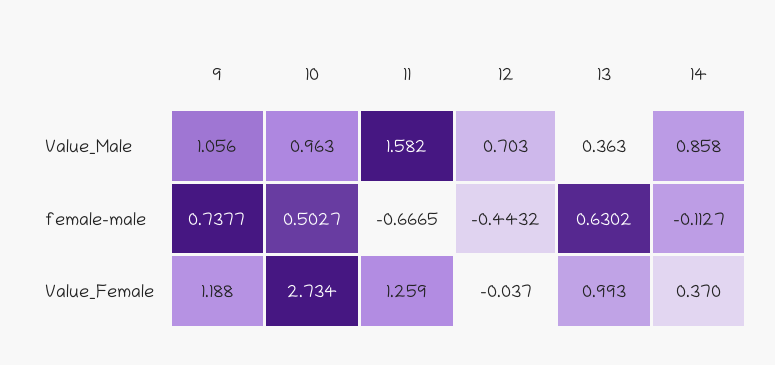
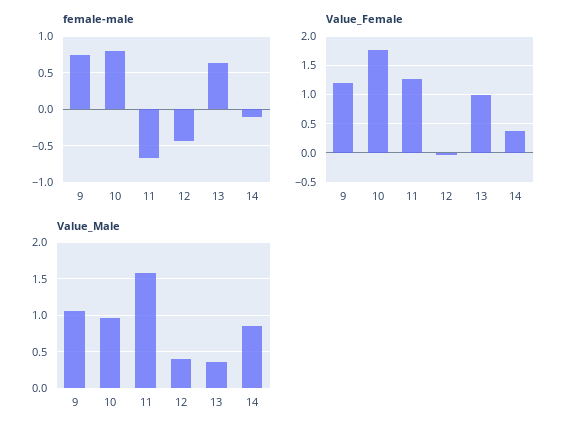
  {
    "Value_Male": {
      "9": 1.056,
      "10": 0.963,
      "11": 1.582,
-     "12": 0.703,
+     "12": 0.4,
      "13": 0.363,
      "14": 0.858
    },
    "female-male": {
      "9": 0.7377,
-     "10": 0.5027,
+     "10": 0.8,
      "11": -0.6665,
      "12": -0.4432,
      "13": 0.6302,
      "14": -0.1127
    },
    "Value_Female": {
      "9": 1.188,
-     "10": 2.734,
+     "10": 1.75,
      "11": 1.259,
      "12": -0.037,
      "13": 0.993,
      "14": 0.37
    }
  }

